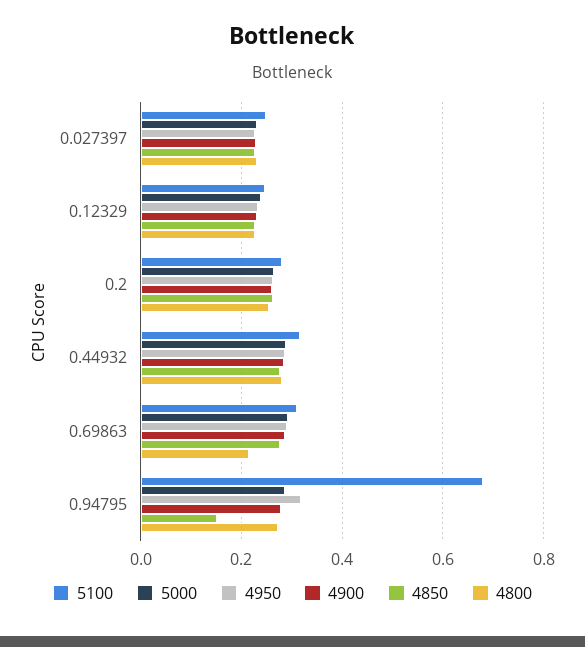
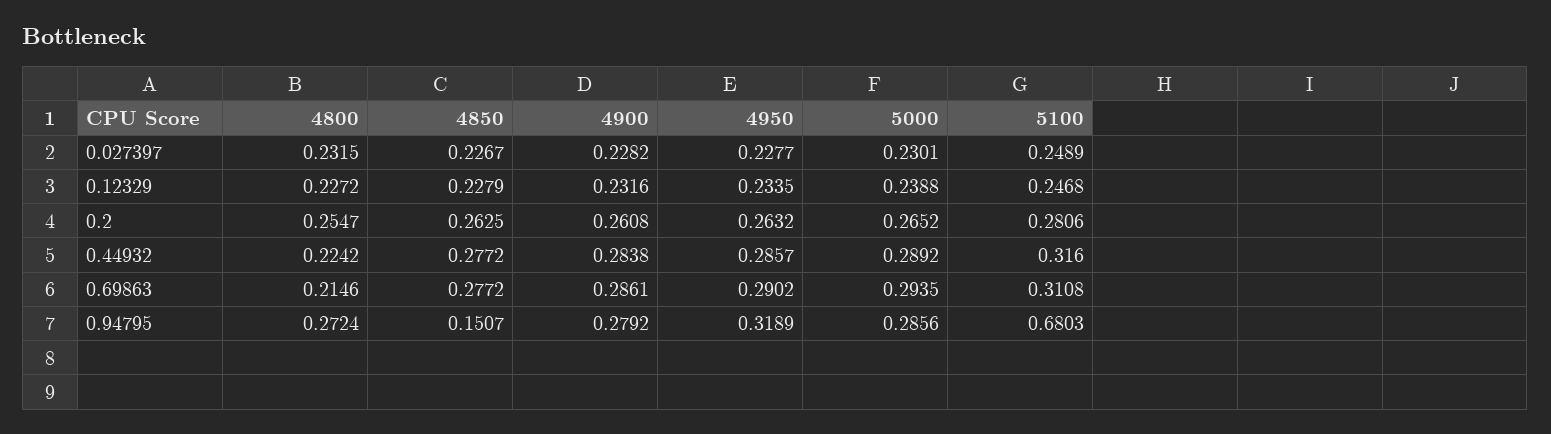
  {
    "5100": {
      "0.027397": 0.2489,
      "0.12329": 0.2468,
      "0.2": 0.2806,
      "0.44932": 0.316,
      "0.69863": 0.3108,
      "0.94795": 0.6803
    },
    "5000": {
      "0.027397": 0.2301,
      "0.12329": 0.2388,
      "0.2": 0.2652,
      "0.44932": 0.2892,
      "0.69863": 0.2935,
      "0.94795": 0.2856
    },
    "4950": {
      "0.027397": 0.2277,
      "0.12329": 0.2335,
      "0.2": 0.2632,
      "0.44932": 0.2857,
      "0.69863": 0.2902,
      "0.94795": 0.3189
    },
    "4900": {
      "0.027397": 0.2282,
      "0.12329": 0.2316,
      "0.2": 0.2608,
      "0.44932": 0.2838,
      "0.69863": 0.2861,
      "0.94795": 0.2792
    },
    "4850": {
      "0.027397": 0.2267,
      "0.12329": 0.2279,
      "0.2": 0.2625,
      "0.44932": 0.2772,
      "0.69863": 0.2772,
      "0.94795": 0.1507
    },
    "4800": {
      "0.027397": 0.2315,
      "0.12329": 0.2272,
      "0.2": 0.2547,
-     "0.44932": 0.28,
+     "0.44932": 0.2242,
      "0.69863": 0.2146,
      "0.94795": 0.2724
    }
  }

